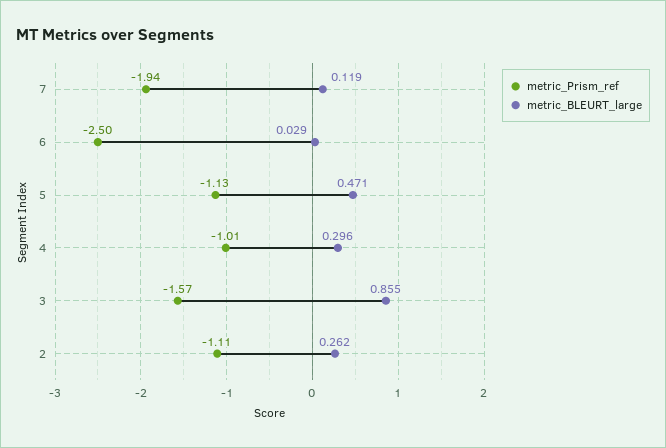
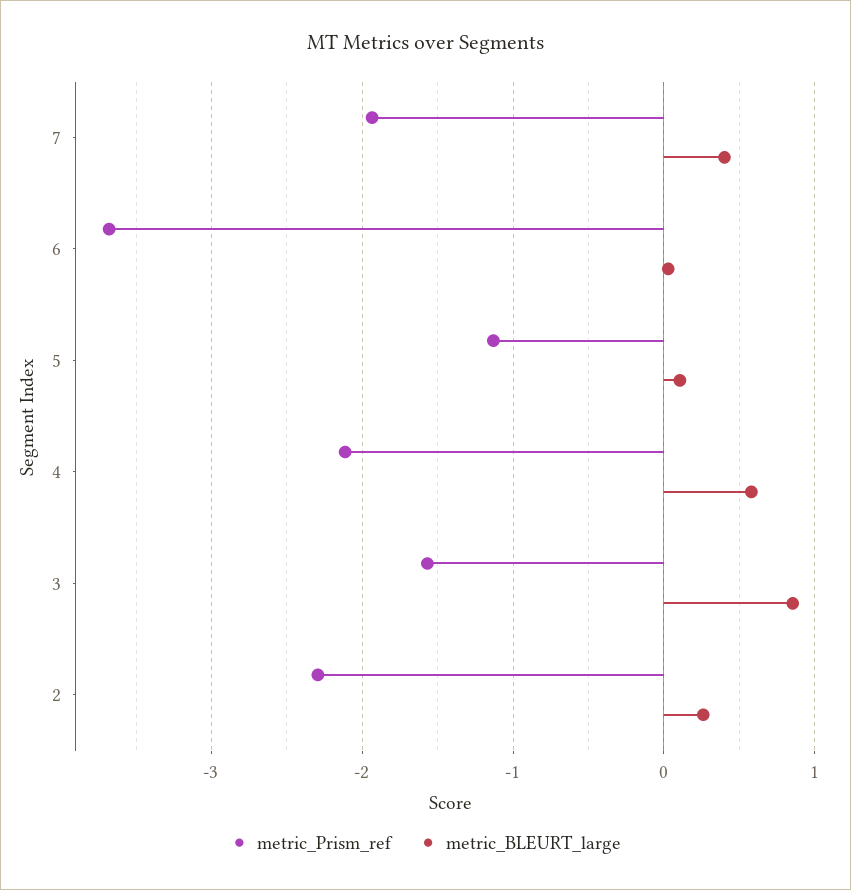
  {
    "metric_Prism_ref": {
      "7": -1.94,
-     "6": -2.5,
+     "6": -3.7,
      "5": -1.13,
-     "4": -1.01,
+     "4": -2.1,
      "3": -1.57,
-     "2": -1.11
+     "2": -2.3
    },
    "metric_BLEURT_large": {
-     "7": 0.119,
+     "7": 0.4,
      "6": 0.029,
-     "5": 0.471,
+     "5": 0.1,
-     "4": 0.296,
+     "4": 0.6,
      "3": 0.855,
      "2": 0.262
    }
  }

